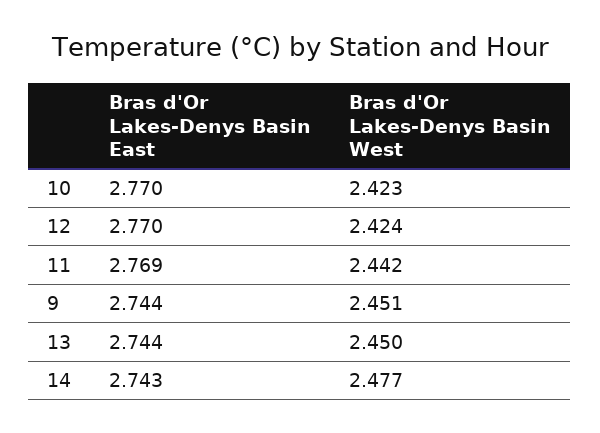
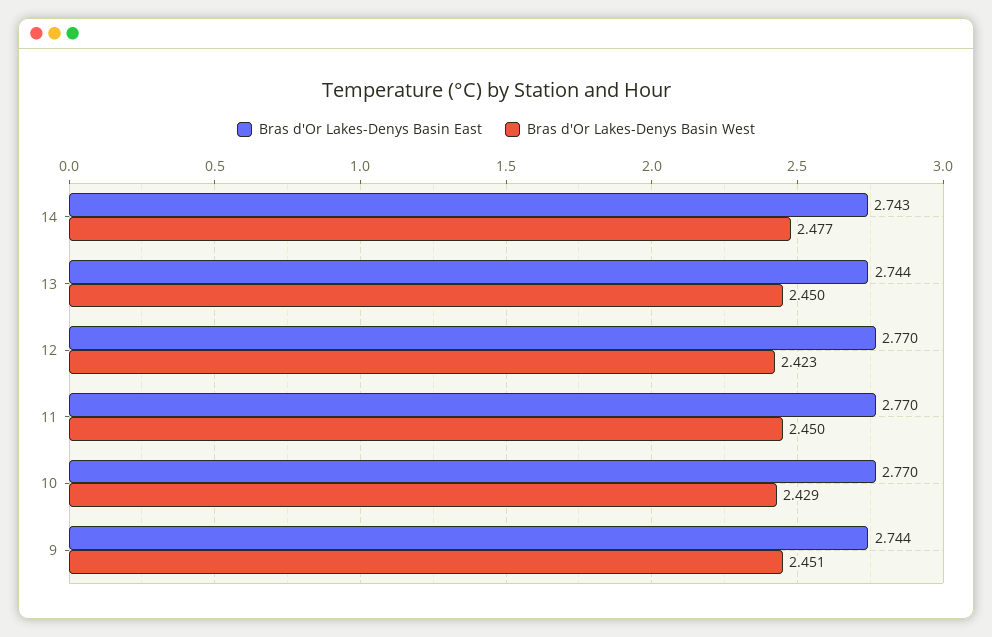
  {
    "Bras d'Or Lakes-Denys Basin East": {
      "10": 2.77,
      "12": 2.77,
-     "11": 2.769,
+     "11": 2.77,
      "9": 2.744,
      "13": 2.744,
      "14": 2.743
    },
    "Bras d'Or Lakes-Denys Basin West": {
-     "10": 2.423,
+     "10": 2.429,
-     "12": 2.424,
+     "12": 2.423,
-     "11": 2.442,
+     "11": 2.45,
      "9": 2.451,
      "13": 2.45,
      "14": 2.477
    }
  }

